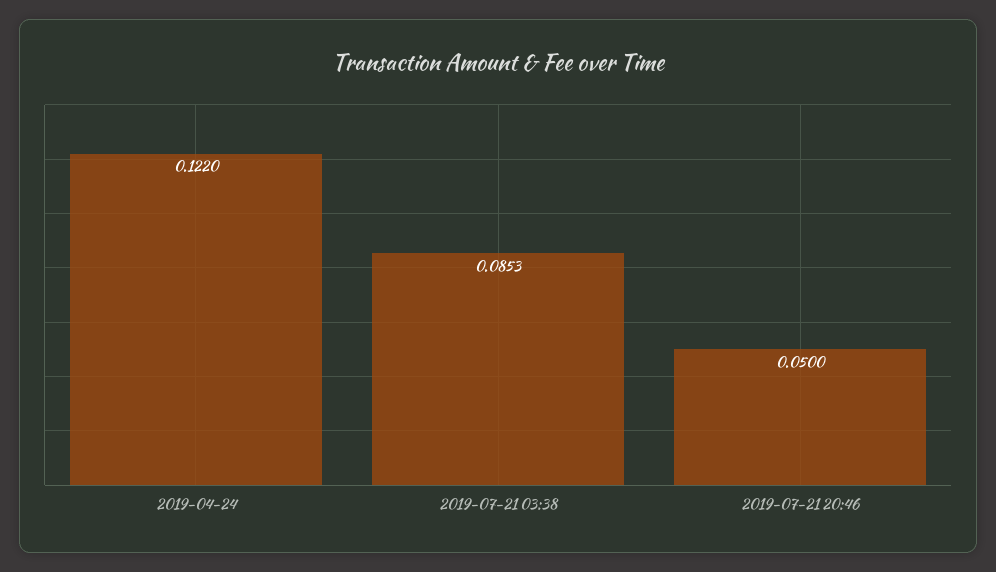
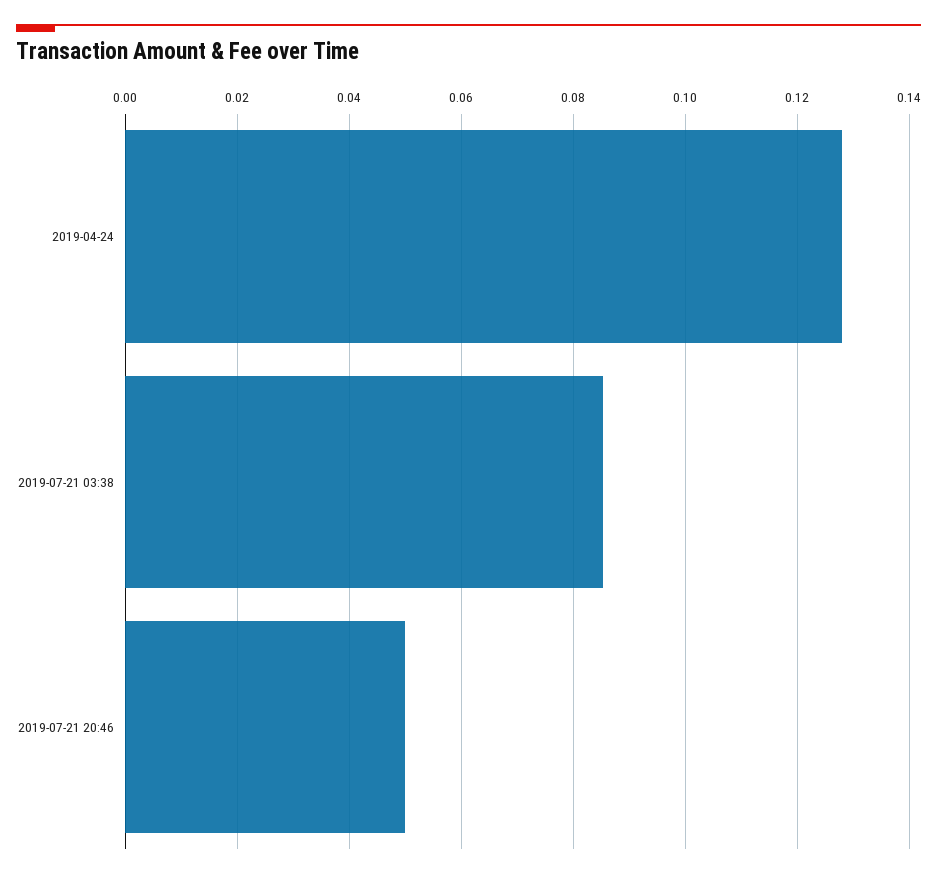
  {
-   "2019-04-24": 0.122,
+   "2019-04-24": 0.128,
    "2019-07-21 03:38": 0.0853,
    "2019-07-21 20:46": 0.05
  }

